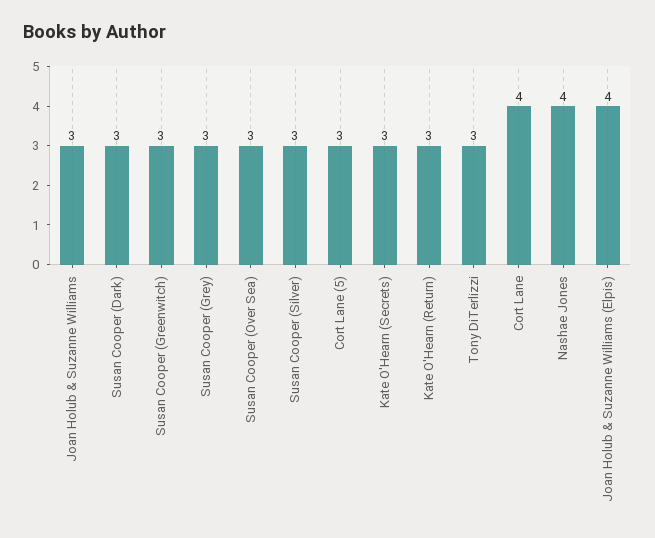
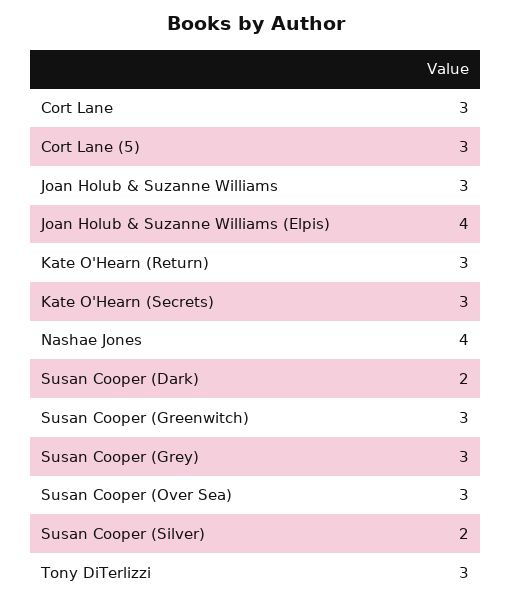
  {
    "Joan Holub & Suzanne Williams": 3,
-   "Susan Cooper (Dark)": 3,
+   "Susan Cooper (Dark)": 2,
    "Susan Cooper (Greenwitch)": 3,
    "Susan Cooper (Grey)": 3,
    "Susan Cooper (Over Sea)": 3,
-   "Susan Cooper (Silver)": 3,
+   "Susan Cooper (Silver)": 2,
    "Cort Lane (5)": 3,
    "Kate O'Hearn (Secrets)": 3,
    "Kate O'Hearn (Return)": 3,
    "Tony DiTerlizzi": 3,
-   "Cort Lane": 4,
+   "Cort Lane": 3,
    "Nashae Jones": 4,
    "Joan Holub & Suzanne Williams (Elpis)": 4
  }

